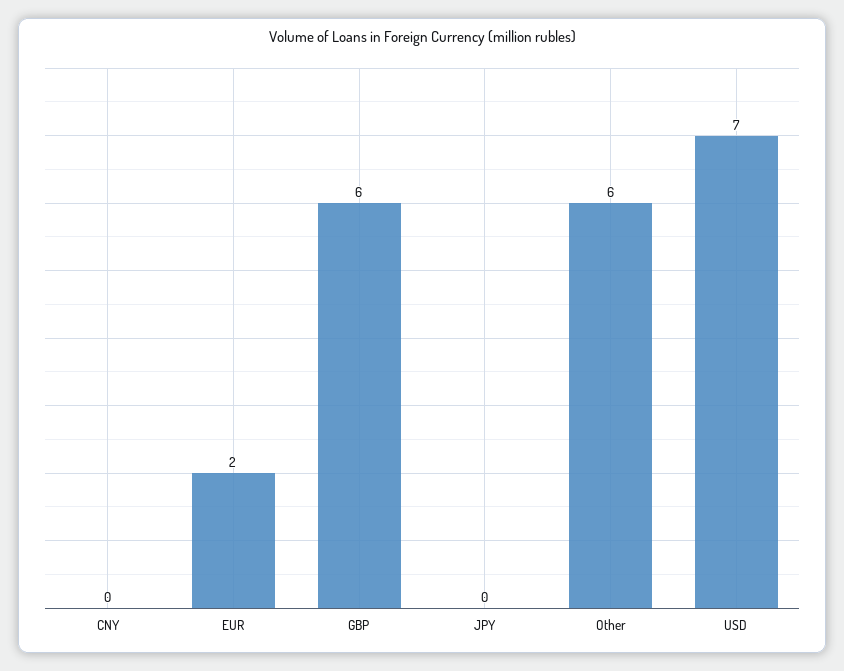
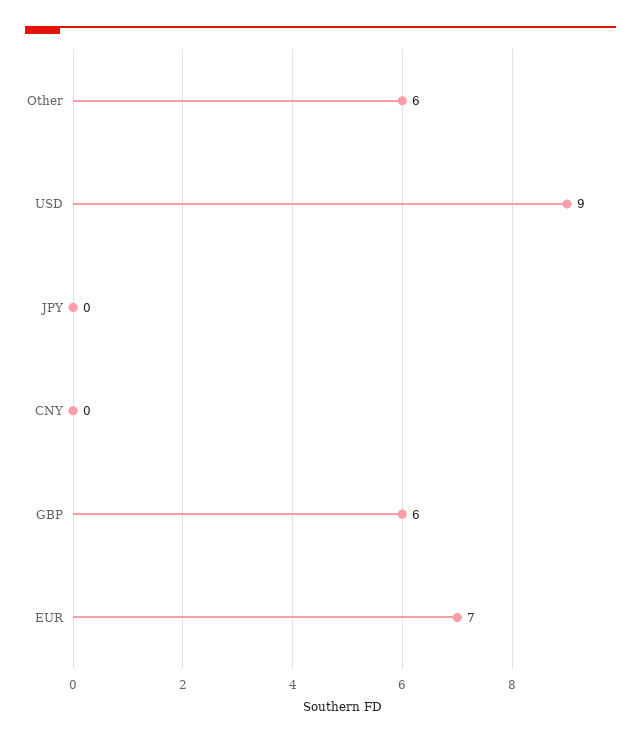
  {
    "CNY": 0,
-   "EUR": 2,
+   "EUR": 7,
    "GBP": 6,
    "JPY": 0,
    "Other": 6,
-   "USD": 7
+   "USD": 9
  }

